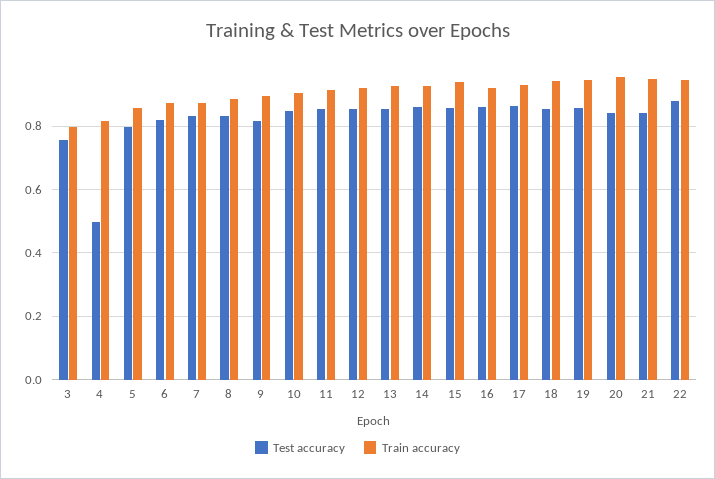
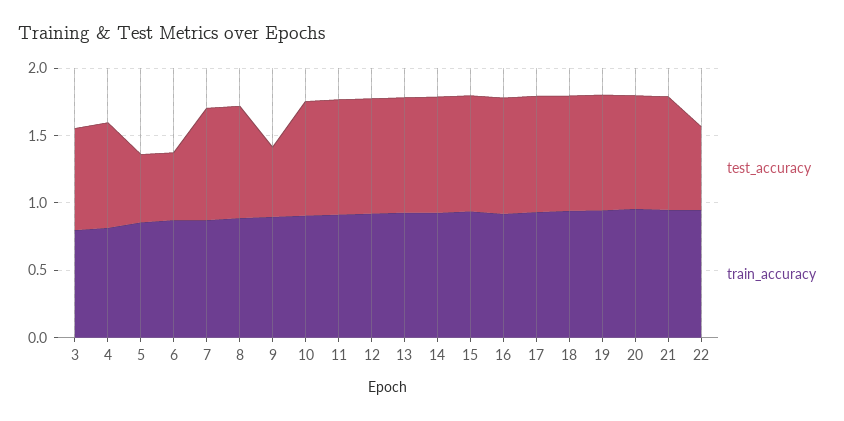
  {
    "Test accuracy": {
      "3": 0.76,
-     "4": 0.5,
+     "4": 0.8,
-     "5": 0.8,
+     "5": 0.5,
-     "6": 0.82,
+     "6": 0.5,
      "7": 0.84,
      "8": 0.84,
-     "9": 0.82,
+     "9": 0.5,
      "10": 0.84,
      "11": 0.86,
      "12": 0.86,
      "13": 0.86,
      "14": 0.86,
      "15": 0.86,
      "16": 0.86,
      "17": 0.86,
      "18": 0.86,
      "19": 0.86,
      "20": 0.84,
      "21": 0.84,
-     "22": 0.88
+     "22": 0.6
    },
    "Train accuracy": {
      "3": 0.8,
      "4": 0.82,
      "5": 0.86,
      "6": 0.88,
      "7": 0.88,
      "8": 0.88,
      "9": 0.9,
      "10": 0.9,
      "11": 0.92,
      "12": 0.92,
      "13": 0.92,
      "14": 0.92,
      "15": 0.94,
      "16": 0.92,
      "17": 0.94,
      "18": 0.94,
      "19": 0.94,
      "20": 0.96,
      "21": 0.94,
      "22": 0.94
    }
  }

